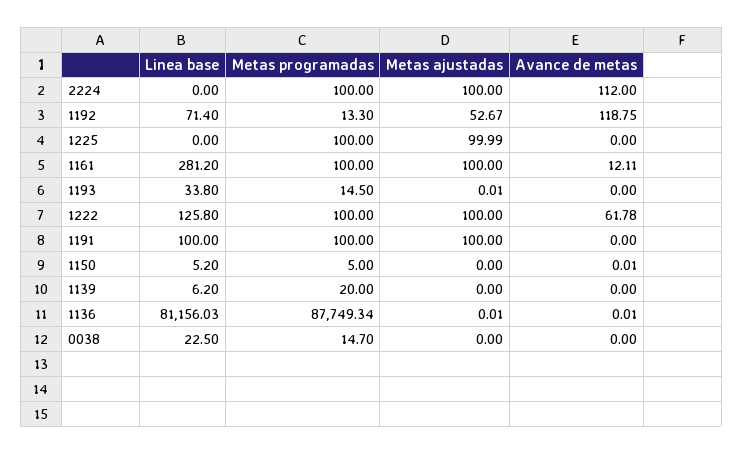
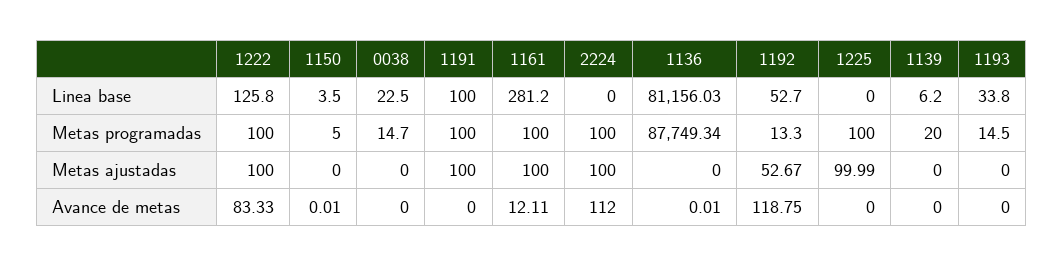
  {
    "Linea base": {
      "2224": 0,
-     "1192": 71.4,
+     "1192": 52.7,
      "1225": 0,
      "1161": 281.2,
      "1193": 33.8,
      "1222": 125.8,
      "1191": 100,
-     "1150": 5.2,
+     "1150": 3.5,
      "1139": 6.2,
      "1136": 81156.03,
      "0038": 22.5
    },
    "Metas programadas": {
      "2224": 100,
      "1192": 13.3,
      "1225": 100,
      "1161": 100,
      "1193": 14.5,
      "1222": 100,
      "1191": 100,
      "1150": 5,
      "1139": 20,
      "1136": 87749.34,
      "0038": 14.7
    },
    "Metas ajustadas": {
      "2224": 100,
      "1192": 52.67,
      "1225": 99.99,
      "1161": 100,
-     "1193": 0.01,
+     "1193": 0,
      "1222": 100,
      "1191": 100,
      "1150": 0,
      "1139": 0,
-     "1136": 0.01,
+     "1136": 0,
      "0038": 0
    },
    "Avance de metas": {
      "2224": 112,
      "1192": 118.75,
      "1225": 0,
      "1161": 12.11,
      "1193": 0,
-     "1222": 61.78,
+     "1222": 83.33,
      "1191": 0,
      "1150": 0.01,
      "1139": 0,
      "1136": 0.01,
      "0038": 0
    }
  }

